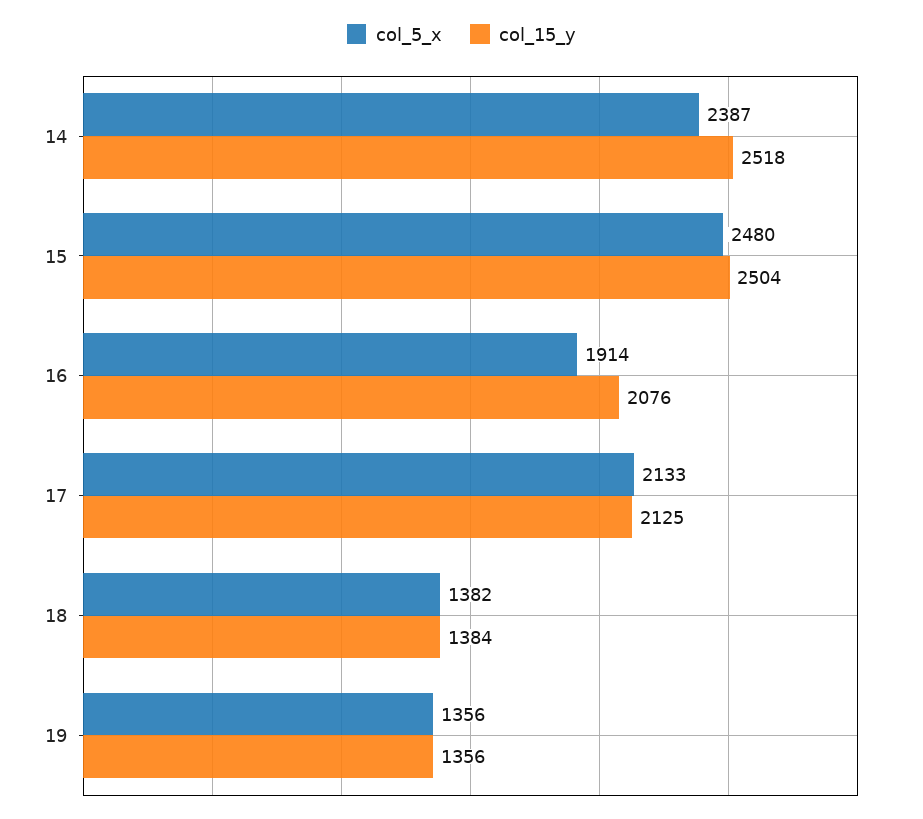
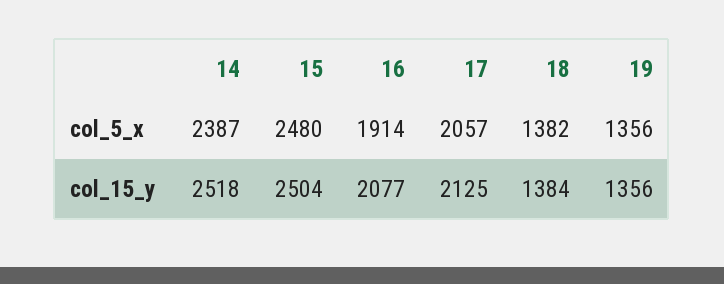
  {
    "col_5_x": {
      "14": 2387,
      "15": 2480,
      "16": 1914,
-     "17": 2133,
+     "17": 2057,
      "18": 1382,
      "19": 1356
    },
    "col_15_y": {
      "14": 2518,
      "15": 2504,
-     "16": 2076,
+     "16": 2077,
      "17": 2125,
      "18": 1384,
      "19": 1356
    }
  }

